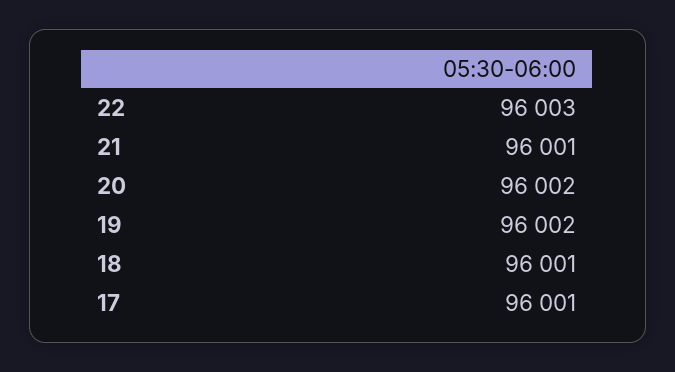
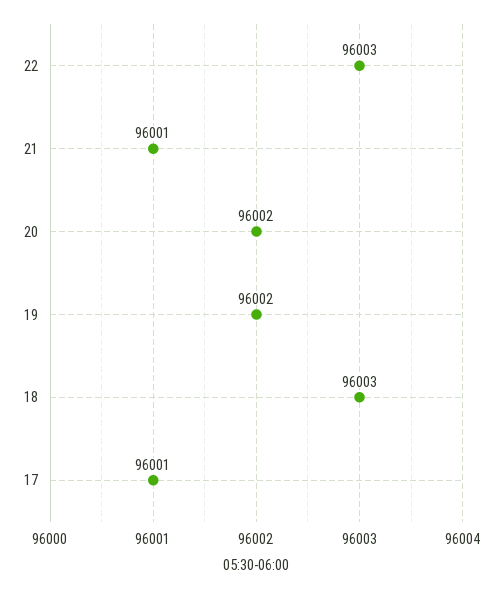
  {
    "22": 96003,
    "21": 96001,
    "20": 96002,
    "19": 96002,
-   "18": 96001,
+   "18": 96003,
    "17": 96001
  }

